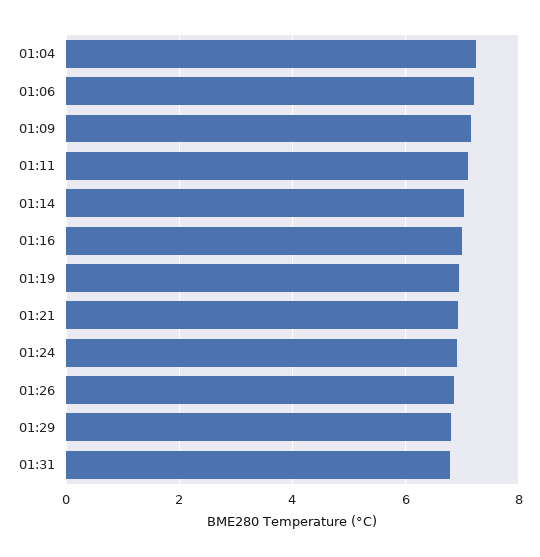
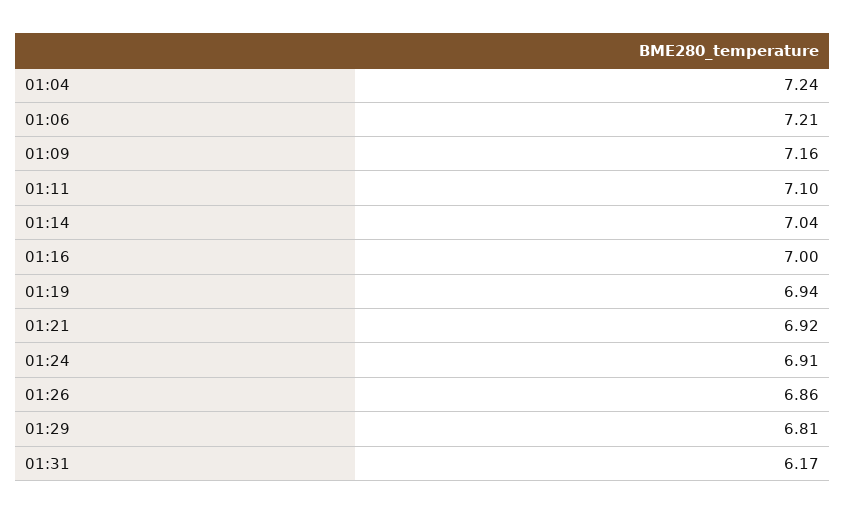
  {
    "01:04": 7.24,
    "01:06": 7.21,
    "01:09": 7.16,
    "01:11": 7.1,
    "01:14": 7.04,
    "01:16": 7,
    "01:19": 6.94,
    "01:21": 6.92,
    "01:24": 6.91,
    "01:26": 6.86,
    "01:29": 6.81,
-   "01:31": 6.8
+   "01:31": 6.17
  }

